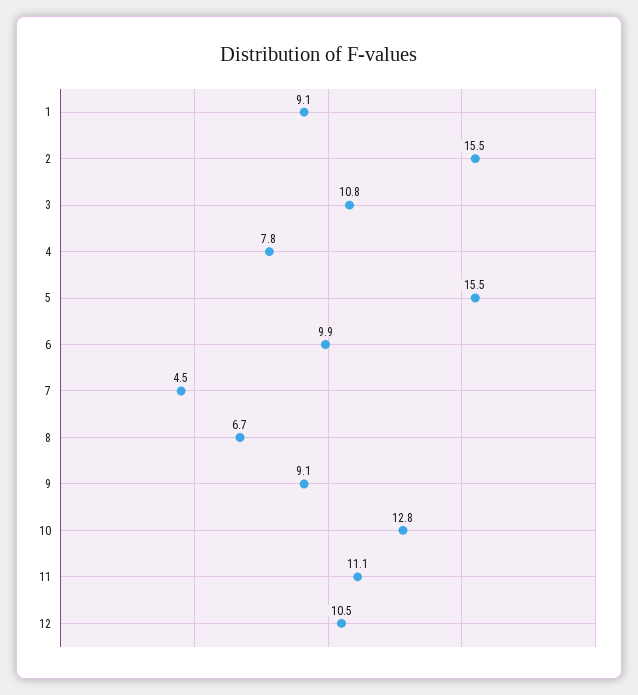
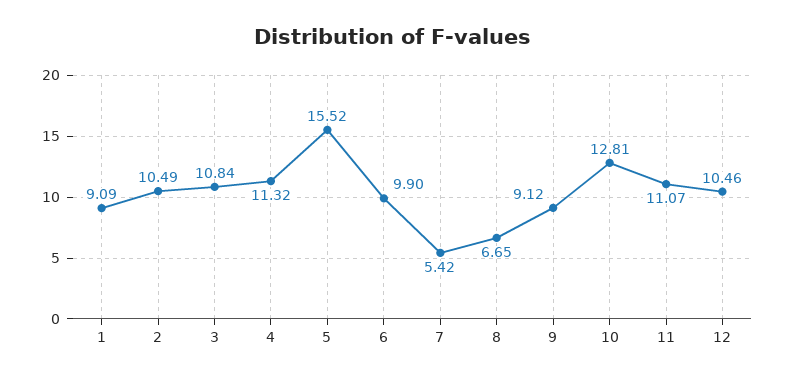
  {
    "1": 9.09,
-   "2": 15.5,
+   "2": 10.49,
    "3": 10.84,
-   "4": 7.8,
+   "4": 11.32,
    "5": 15.52,
    "6": 9.9,
-   "7": 4.5,
+   "7": 5.42,
    "8": 6.65,
    "9": 9.12,
    "10": 12.81,
    "11": 11.07,
    "12": 10.46
  }

